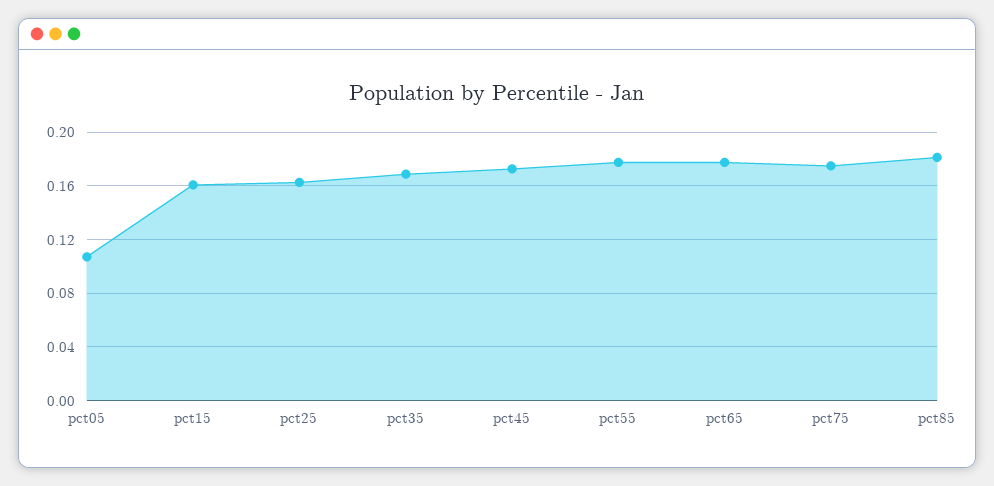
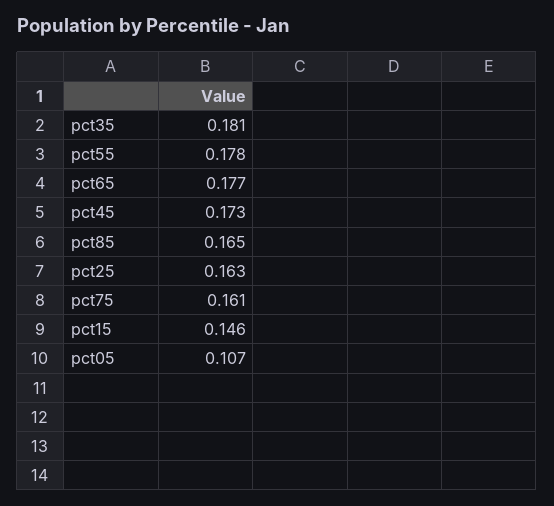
  {
    "pct05": 0.107,
-   "pct15": 0.16,
+   "pct15": 0.146,
    "pct25": 0.163,
-   "pct35": 0.17,
+   "pct35": 0.181,
    "pct45": 0.173,
    "pct55": 0.178,
    "pct65": 0.177,
-   "pct75": 0.175,
+   "pct75": 0.161,
-   "pct85": 0.18
+   "pct85": 0.165
  }

